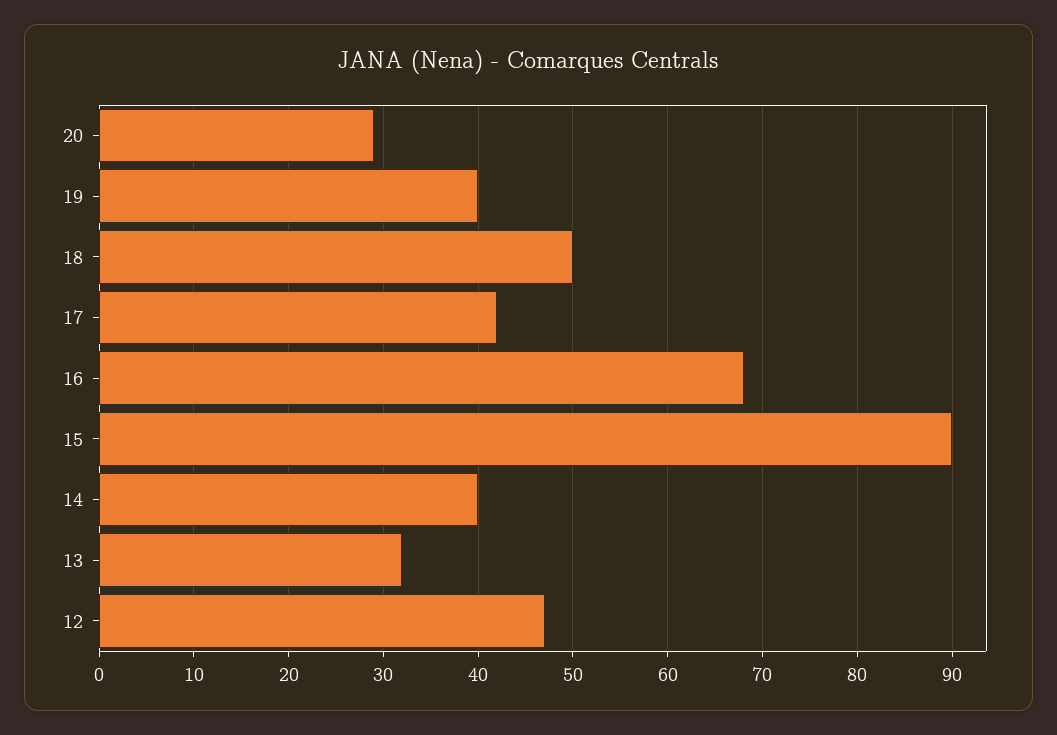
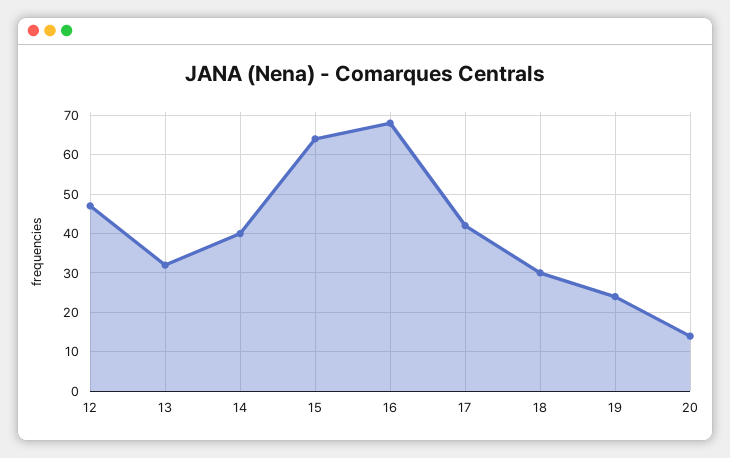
  {
-   "20": 29,
+   "20": 15,
-   "19": 40,
+   "19": 25,
-   "18": 50,
+   "18": 30,
    "17": 42,
    "16": 68,
-   "15": 90,
+   "15": 65,
    "14": 40,
    "13": 32,
    "12": 47
  }

